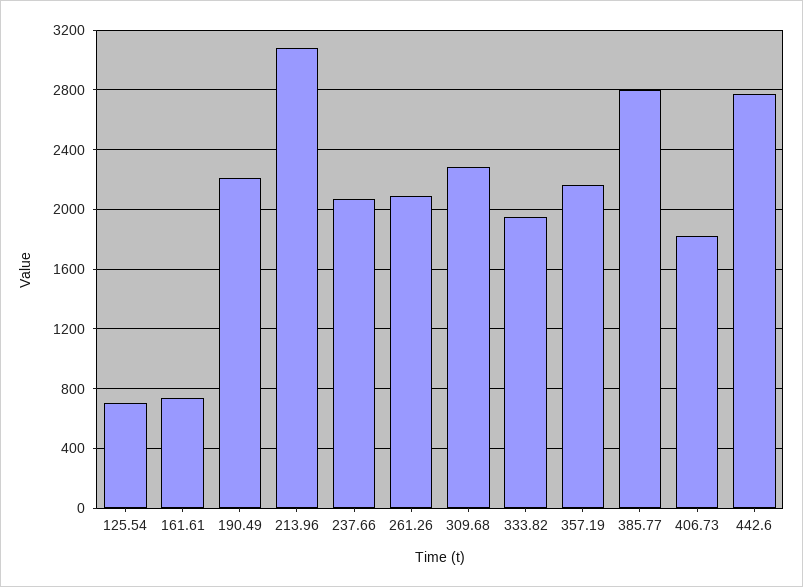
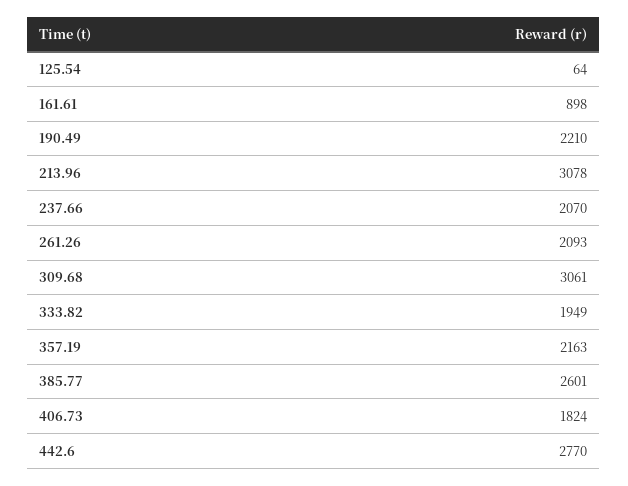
  {
-   "125.54": 700,
+   "125.54": 64,
-   "161.61": 750,
+   "161.61": 898,
    "190.49": 2210,
    "213.96": 3078,
    "237.66": 2070,
    "261.26": 2093,
-   "309.68": 2300,
+   "309.68": 3061,
    "333.82": 1949,
    "357.19": 2163,
-   "385.77": 2800,
+   "385.77": 2601,
    "406.73": 1824,
    "442.6": 2770
  }

